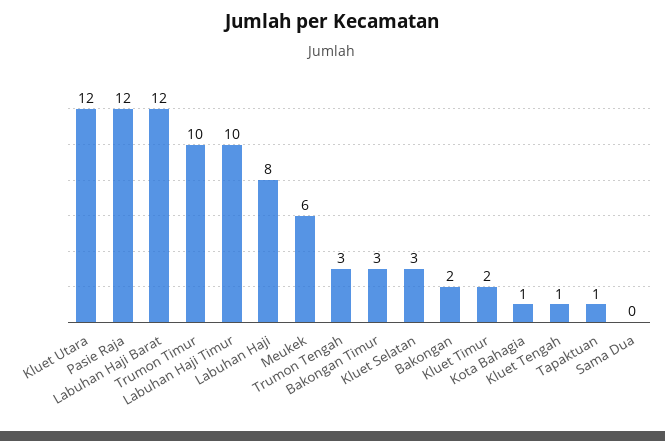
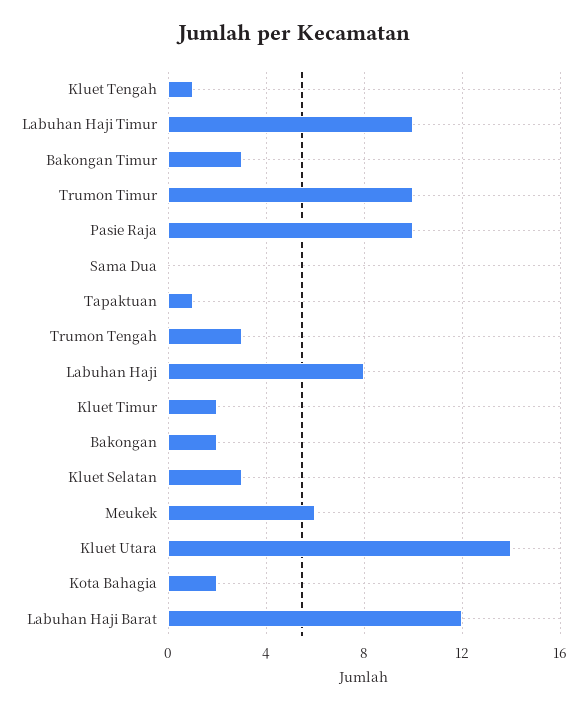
  {
-   "Kluet Utara": 12,
+   "Kluet Utara": 14,
-   "Pasie Raja": 12,
+   "Pasie Raja": 10,
    "Labuhan Haji Barat": 12,
    "Trumon Timur": 10,
    "Labuhan Haji Timur": 10,
    "Labuhan Haji": 8,
    "Meukek": 6,
    "Trumon Tengah": 3,
    "Bakongan Timur": 3,
    "Kluet Selatan": 3,
    "Bakongan": 2,
    "Kluet Timur": 2,
-   "Kota Bahagia": 1,
+   "Kota Bahagia": 2,
    "Kluet Tengah": 1,
    "Tapaktuan": 1,
    "Sama Dua": 0
  }

